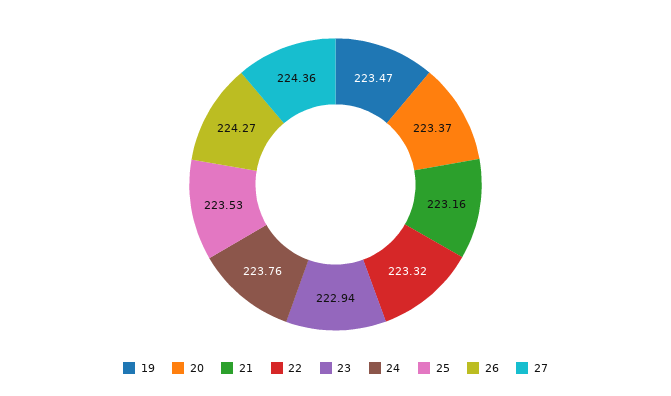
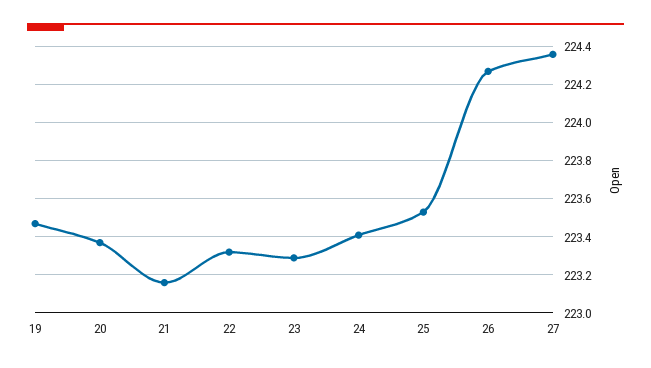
  {
    "19": 223.47,
    "20": 223.37,
    "21": 223.16,
    "22": 223.32,
-   "23": 222.94,
+   "23": 223.3,
-   "24": 223.76,
+   "24": 223.4,
    "25": 223.53,
    "26": 224.27,
    "27": 224.36
  }

